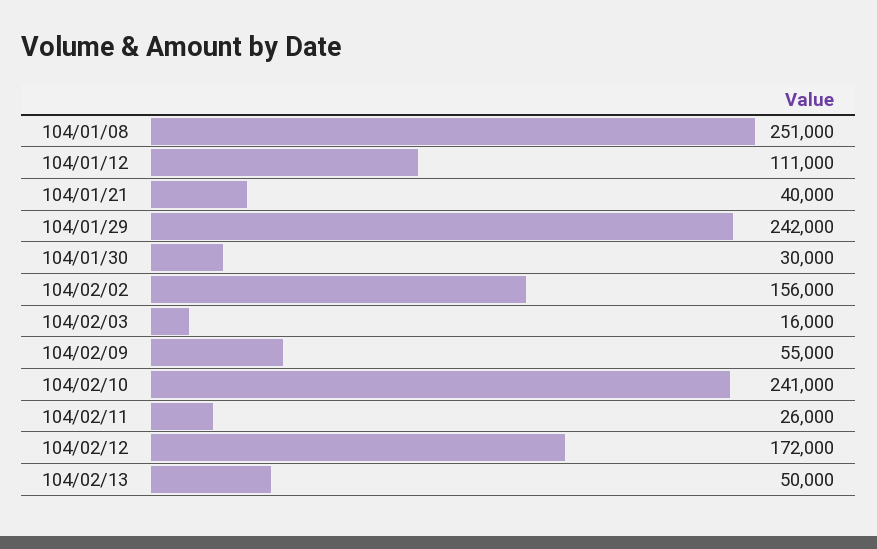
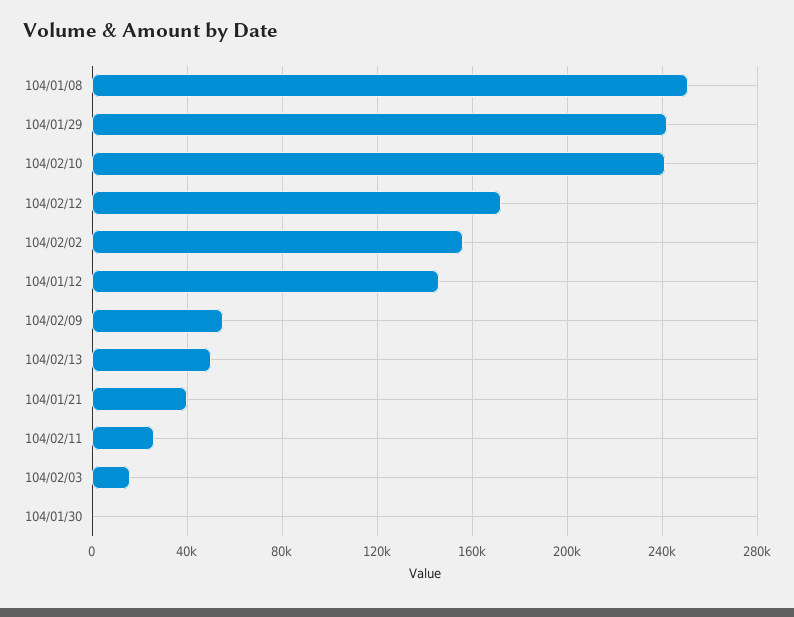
  {
    "104/01/08": 251000,
-   "104/01/12": 111000,
+   "104/01/12": 145000,
    "104/01/21": 40000,
    "104/01/29": 242000,
-   "104/01/30": 30000,
+   "104/01/30": 0,
    "104/02/02": 156000,
    "104/02/03": 16000,
    "104/02/09": 55000,
    "104/02/10": 241000,
    "104/02/11": 26000,
    "104/02/12": 172000,
    "104/02/13": 50000
  }

